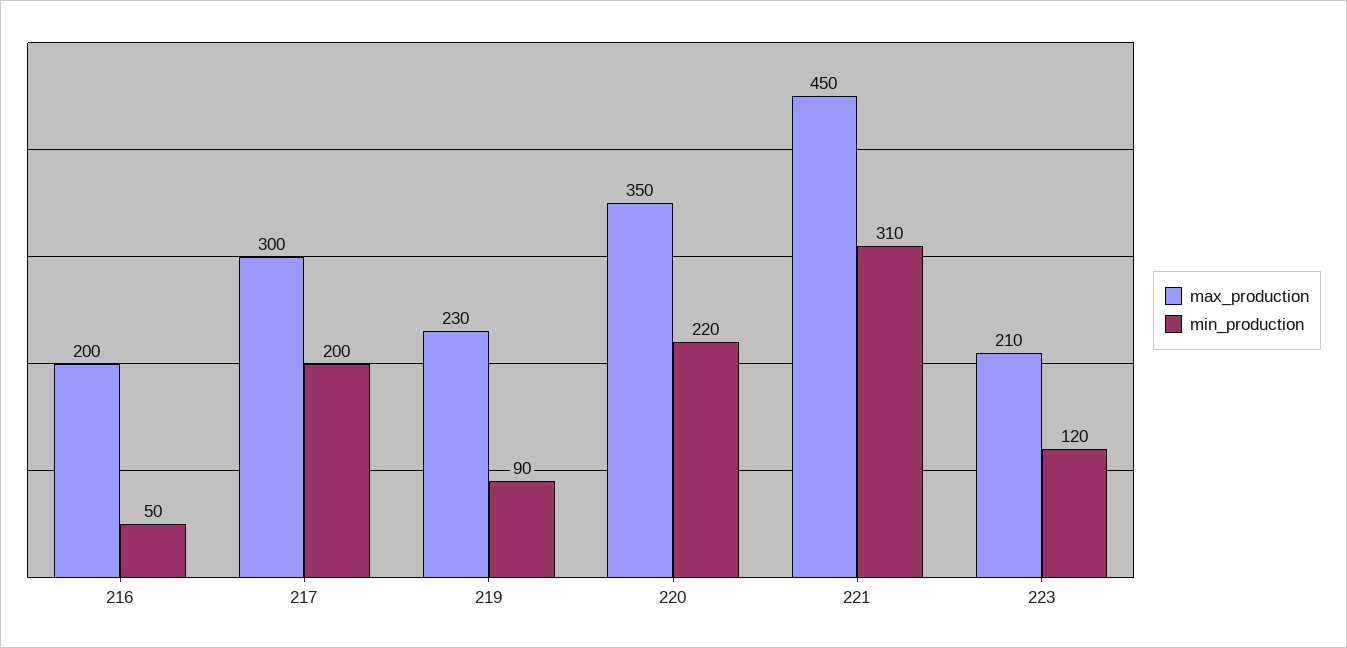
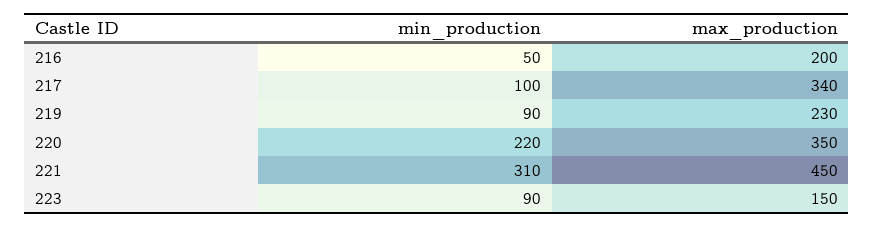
  {
    "max_production": {
      "216": 200,
-     "217": 300,
+     "217": 340,
      "219": 230,
      "220": 350,
      "221": 450,
-     "223": 210
+     "223": 150
    },
    "min_production": {
      "216": 50,
-     "217": 200,
+     "217": 100,
      "219": 90,
      "220": 220,
      "221": 310,
-     "223": 120
+     "223": 90
    }
  }

